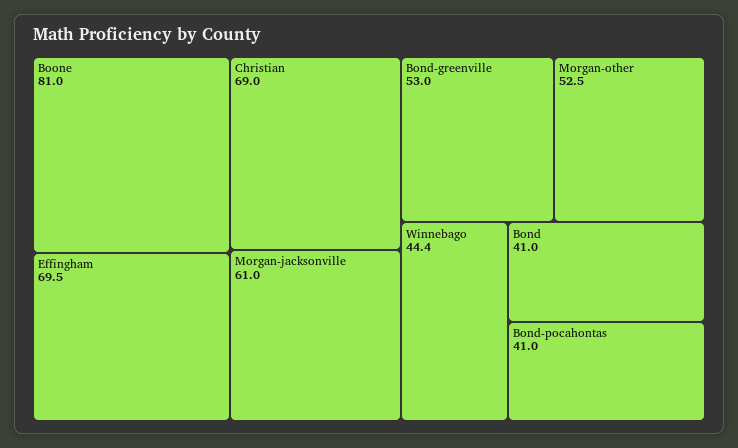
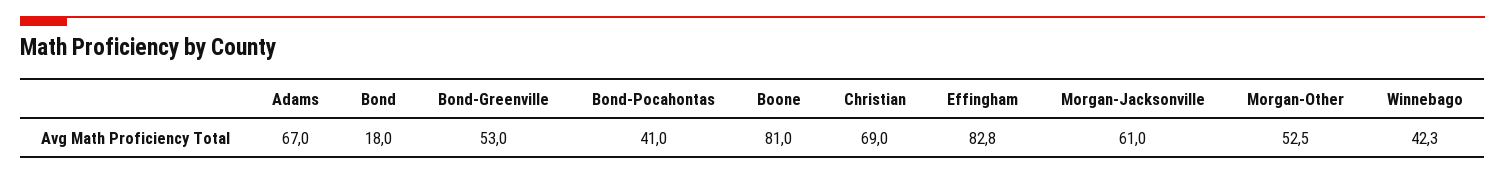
  {
    "Boone": 81,
-   "Effingham": 69.5,
+   "Effingham": 82.8,
    "Christian": 69,
    "Morgan-jacksonville": 61,
    "Bond-greenville": 53,
    "Morgan-other": 52.5,
-   "Winnebago": 44.4,
+   "Winnebago": 42.3,
-   "Bond": 41,
+   "Bond": 18,
-   "Bond-pocahontas": 41
+   "Bond-pocahontas": 41,
+   "Adams": 67
  }

